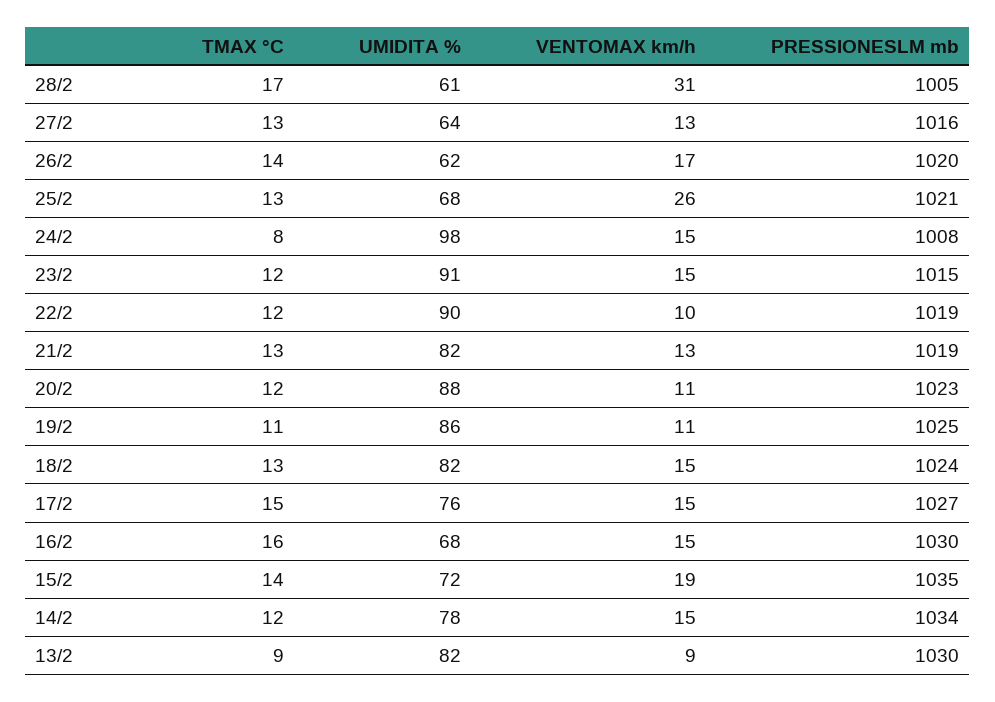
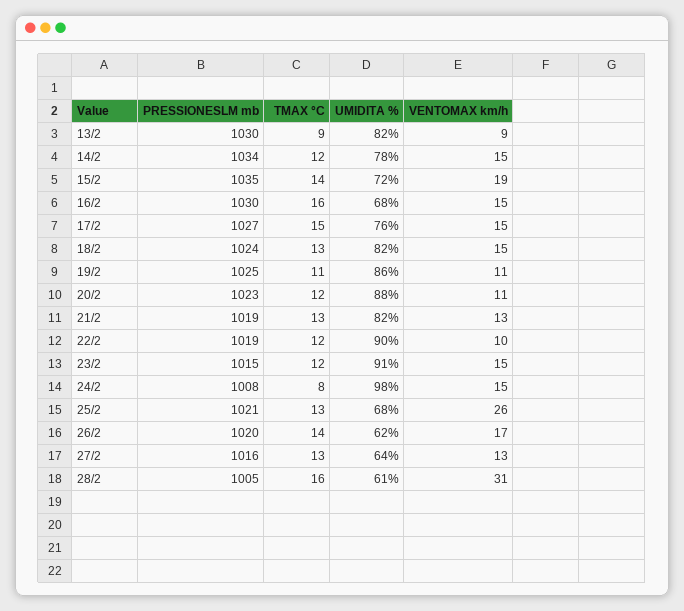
  {
    "TMAX °C": {
-     "28/2": 17,
+     "28/2": 16,
      "27/2": 13,
      "26/2": 14,
      "25/2": 13,
      "24/2": 8,
      "23/2": 12,
      "22/2": 12,
      "21/2": 13,
      "20/2": 12,
      "19/2": 11,
      "18/2": 13,
      "17/2": 15,
      "16/2": 16,
      "15/2": 14,
      "14/2": 12,
      "13/2": 9
    },
    "UMIDITA %": {
      "28/2": 61,
      "27/2": 64,
      "26/2": 62,
      "25/2": 68,
      "24/2": 98,
      "23/2": 91,
      "22/2": 90,
      "21/2": 82,
      "20/2": 88,
      "19/2": 86,
      "18/2": 82,
      "17/2": 76,
      "16/2": 68,
      "15/2": 72,
      "14/2": 78,
      "13/2": 82
    },
    "VENTOMAX km/h": {
      "28/2": 31,
      "27/2": 13,
      "26/2": 17,
      "25/2": 26,
      "24/2": 15,
      "23/2": 15,
      "22/2": 10,
      "21/2": 13,
      "20/2": 11,
      "19/2": 11,
      "18/2": 15,
      "17/2": 15,
      "16/2": 15,
      "15/2": 19,
      "14/2": 15,
      "13/2": 9
    },
    "PRESSIONESLM mb": {
      "28/2": 1005,
      "27/2": 1016,
      "26/2": 1020,
      "25/2": 1021,
      "24/2": 1008,
      "23/2": 1015,
      "22/2": 1019,
      "21/2": 1019,
      "20/2": 1023,
      "19/2": 1025,
      "18/2": 1024,
      "17/2": 1027,
      "16/2": 1030,
      "15/2": 1035,
      "14/2": 1034,
      "13/2": 1030
    }
  }

